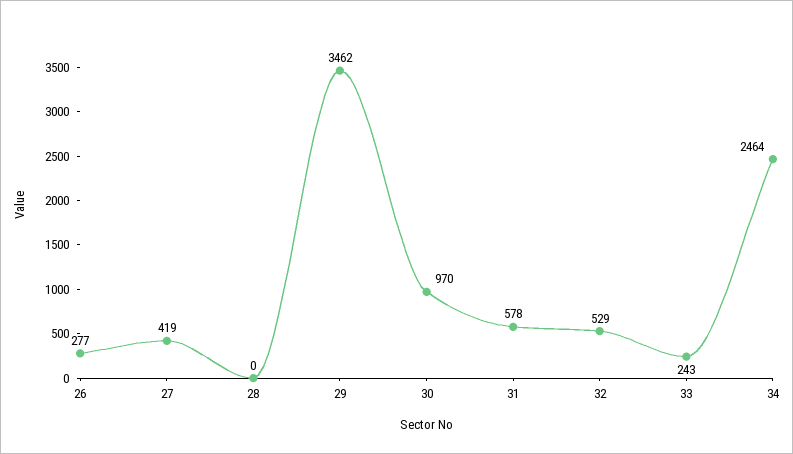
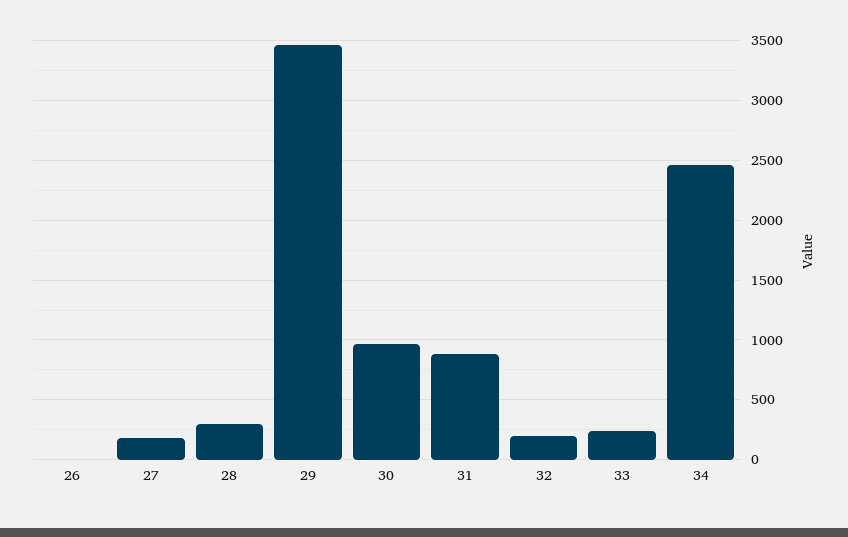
  {
-   "26": 277,
+   "26": 0,
-   "27": 419,
+   "27": 200,
-   "28": 0,
+   "28": 300,
    "29": 3462,
    "30": 970,
-   "31": 578,
+   "31": 900,
-   "32": 529,
+   "32": 200,
    "33": 243,
    "34": 2464
  }

